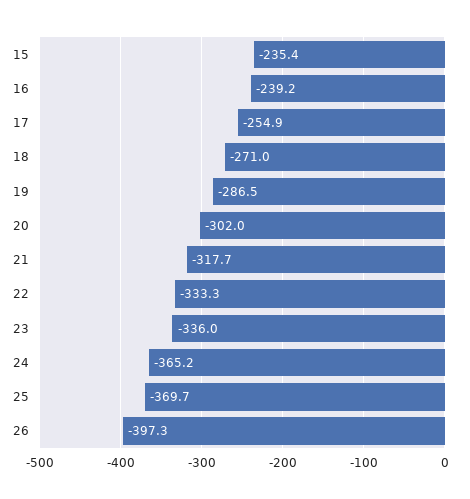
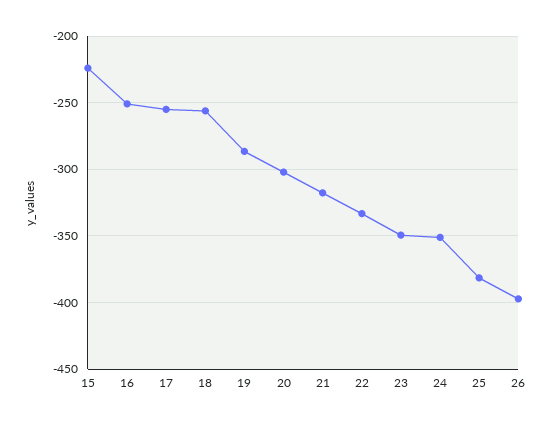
  {
-   "15": -235.4,
+   "15": -225,
-   "16": -239.2,
+   "16": -250,
    "17": -254.9,
-   "18": -271,
+   "18": -255,
    "19": -286.5,
    "20": -302,
    "21": -317.7,
    "22": -333.3,
-   "23": -336,
+   "23": -350,
-   "24": -365.2,
+   "24": -350,
-   "25": -369.7,
+   "25": -380,
    "26": -397.3
  }

